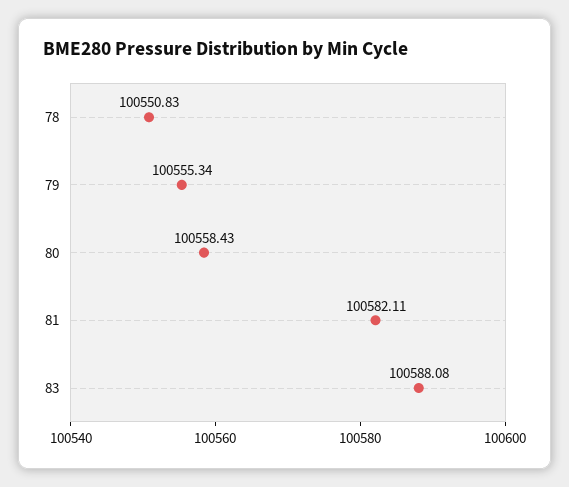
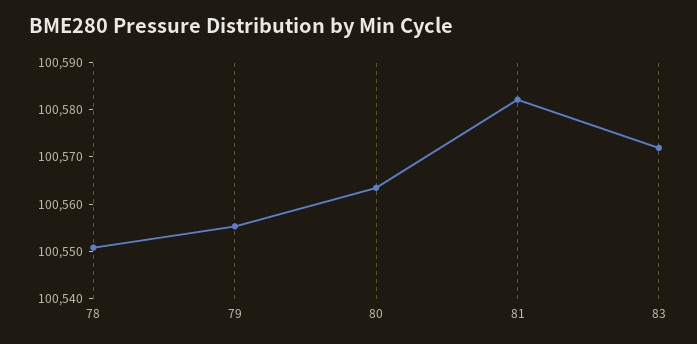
  {
    "78": 100550.83,
    "79": 100555.34,
-   "80": 100558.43,
+   "80": 100564,
    "81": 100582.11,
-   "83": 100588.08
+   "83": 100572
  }

